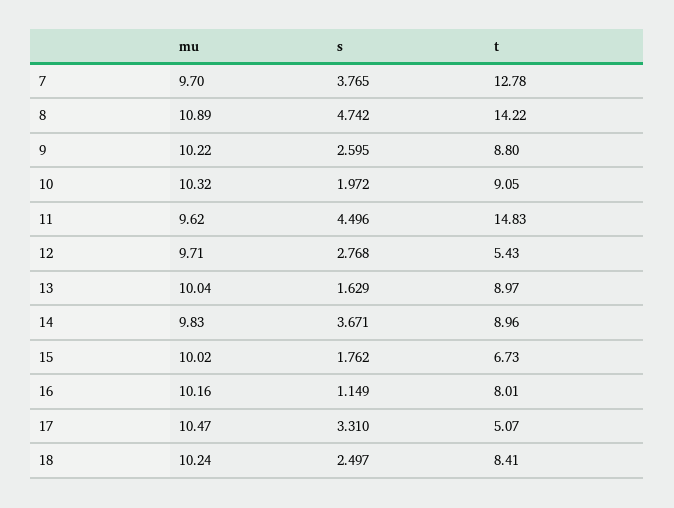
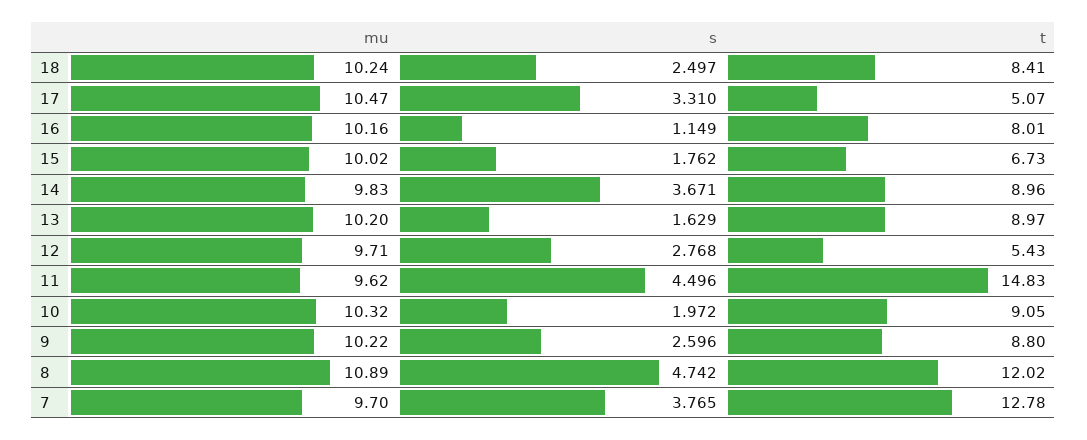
  {
    "mu": {
      "7": 9.7,
      "8": 10.89,
      "9": 10.22,
      "10": 10.32,
      "11": 9.62,
      "12": 9.71,
-     "13": 10.04,
+     "13": 10.2,
      "14": 9.83,
      "15": 10.02,
      "16": 10.16,
      "17": 10.47,
      "18": 10.24
    },
    "s": {
      "7": 3.765,
      "8": 4.742,
-     "9": 2.595,
+     "9": 2.596,
      "10": 1.972,
      "11": 4.496,
      "12": 2.768,
      "13": 1.629,
      "14": 3.671,
      "15": 1.762,
      "16": 1.149,
      "17": 3.31,
      "18": 2.497
    },
    "t": {
      "7": 12.78,
-     "8": 14.22,
+     "8": 12.02,
      "9": 8.8,
      "10": 9.05,
      "11": 14.83,
      "12": 5.43,
      "13": 8.97,
      "14": 8.96,
      "15": 6.73,
      "16": 8.01,
      "17": 5.07,
      "18": 8.41
    }
  }

